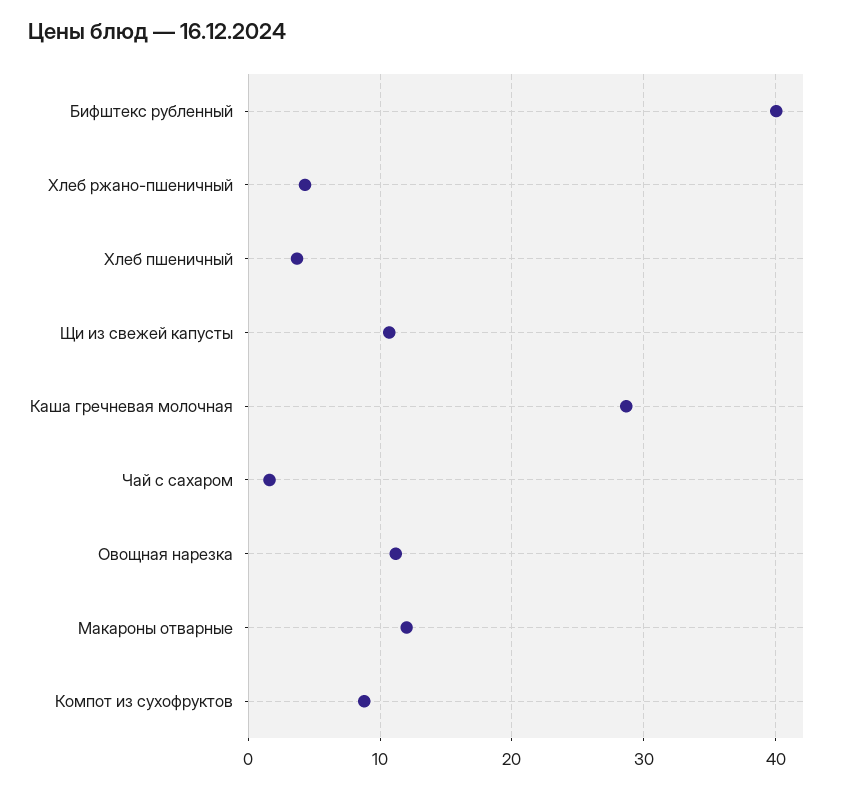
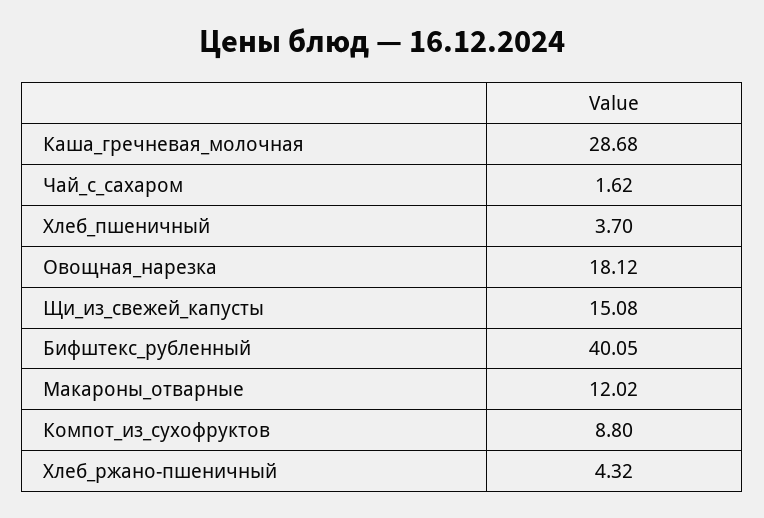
  {
    "Бифштекс рубленный": 40.05,
    "Хлеб ржано-пшеничный": 4.32,
    "Хлеб пшеничный": 3.7,
-   "Щи из свежей капусты": 11,
+   "Щи из свежей капусты": 15.08,
    "Каша гречневая молочная": 28.68,
    "Чай с сахаром": 1.62,
-   "Овощная нарезка": 11,
+   "Овощная нарезка": 18.12,
    "Макароны отварные": 12.02,
    "Компот из сухофруктов": 8.8
  }

